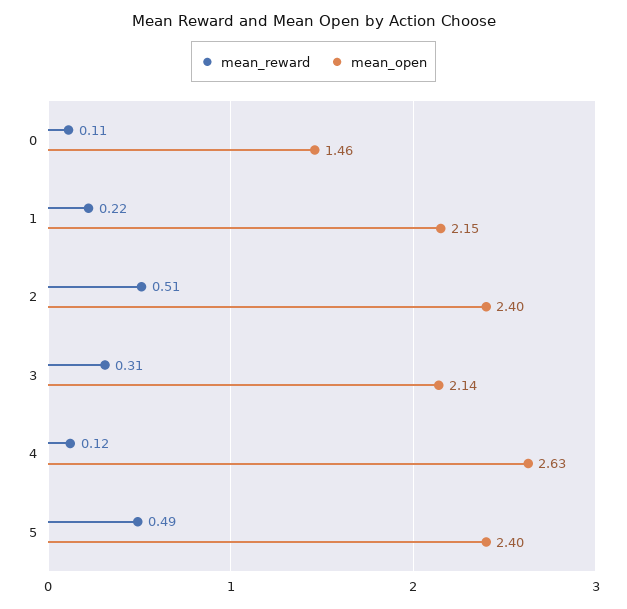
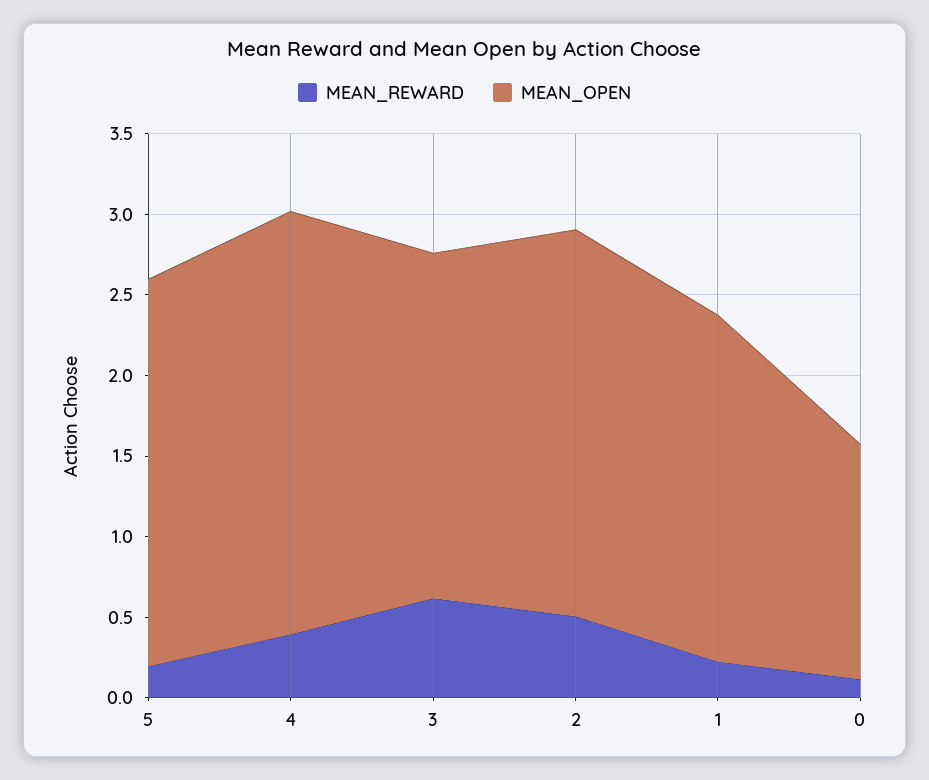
  {
    "mean_reward": {
      "0": 0.11,
      "1": 0.22,
      "2": 0.51,
-     "3": 0.31,
+     "3": 0.6,
-     "4": 0.12,
+     "4": 0.4,
-     "5": 0.49
+     "5": 0.2
    },
    "mean_open": {
      "0": 1.46,
      "1": 2.15,
      "2": 2.4,
      "3": 2.14,
      "4": 2.63,
      "5": 2.4
    }
  }

